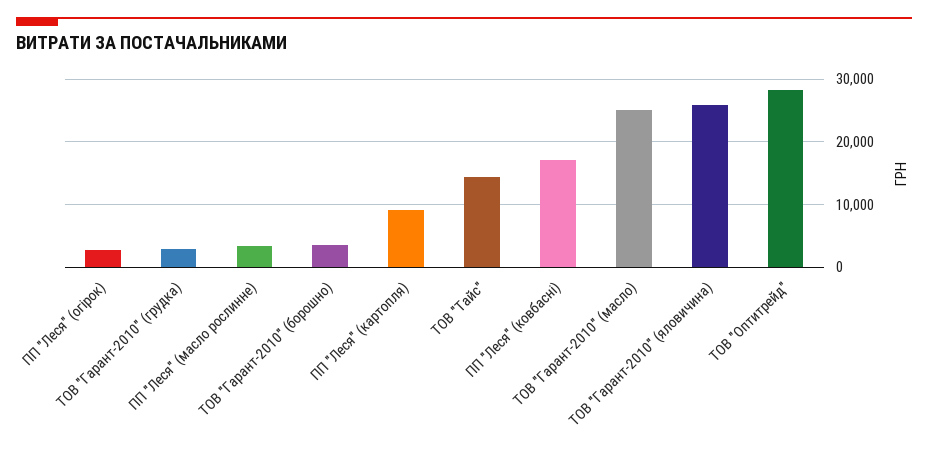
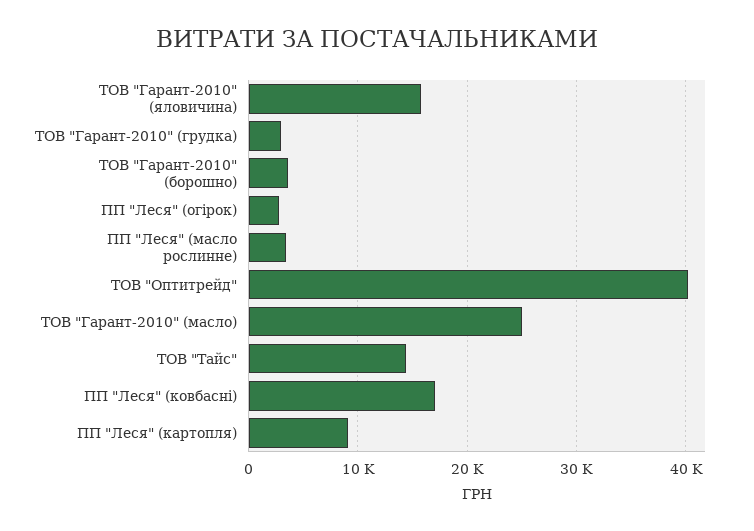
  {
    "ПП \"Леся\" (огірок)": 3000,
    "ТОВ \"Гарант-2010\" (грудка)": 3000,
    "ПП \"Леся\" (масло рослинне)": 3000,
    "ТОВ \"Гарант-2010\" (борошно)": 4000,
    "ПП \"Леся\" (картопля)": 9000,
    "ТОВ \"Тайс\"": 14000,
    "ПП \"Леся\" (ковбасні)": 17000,
    "ТОВ \"Гарант-2010\" (масло)": 25000,
-   "ТОВ \"Гарант-2010\" (яловичина)": 26000,
+   "ТОВ \"Гарант-2010\" (яловичина)": 16000,
-   "ТОВ \"Оптитрейд\"": 28000
+   "ТОВ \"Оптитрейд\"": 40000
  }

